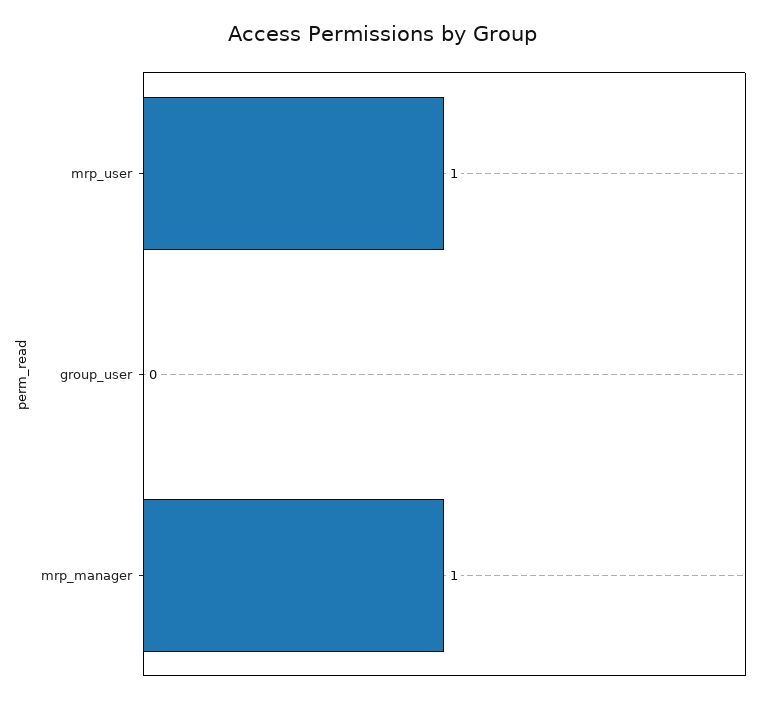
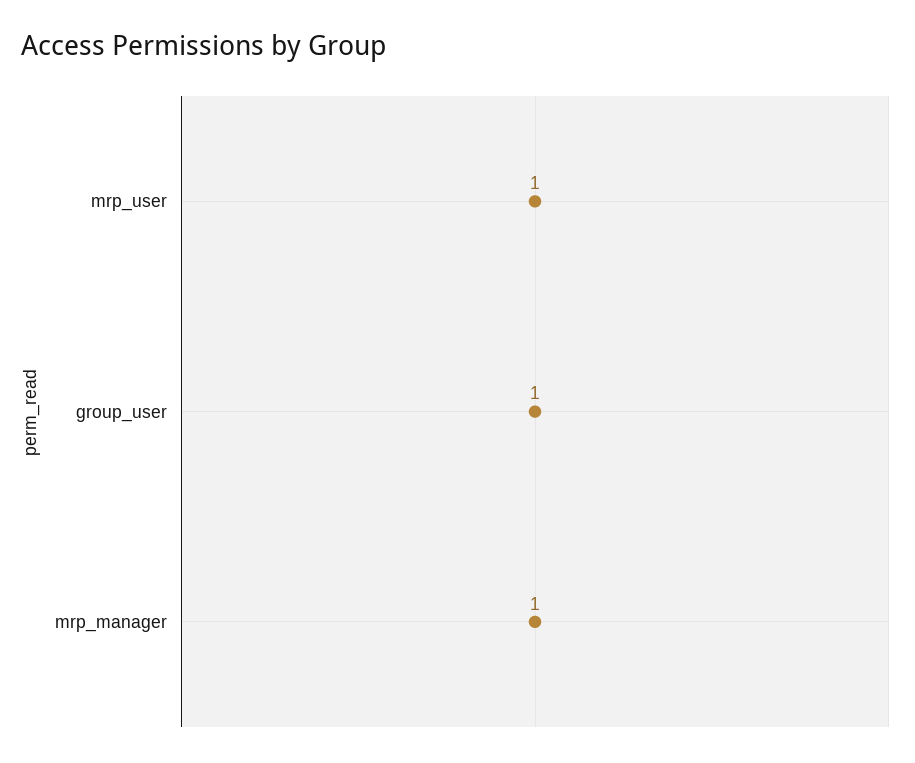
  {
    "mrp_user": 1,
-   "group_user": 0,
+   "group_user": 1,
    "mrp_manager": 1
  }

